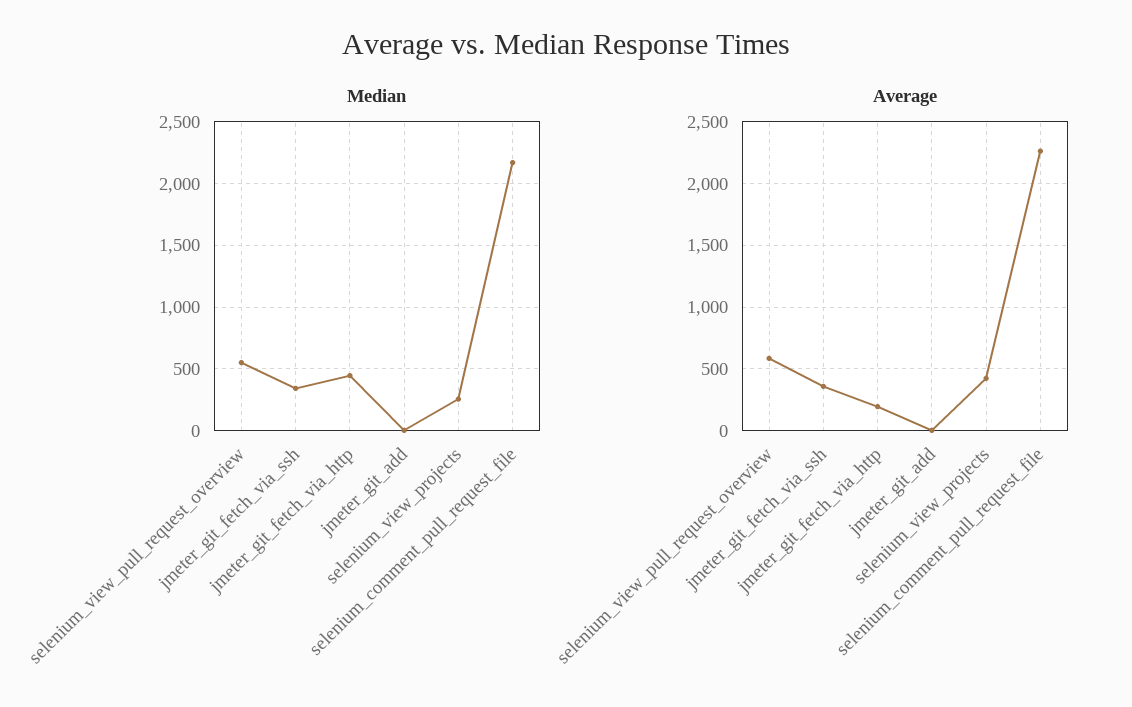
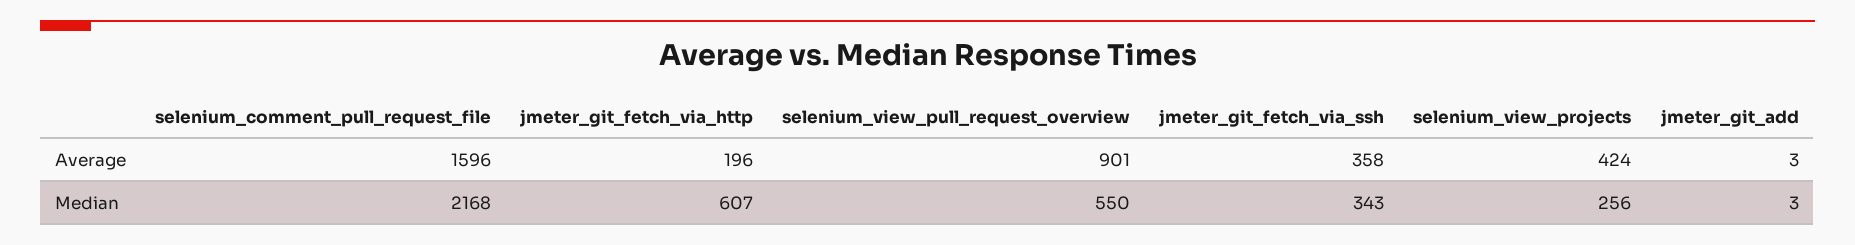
  {
    "Median": {
      "selenium_view_pull_request_overview": 550,
      "jmeter_git_fetch_via_ssh": 343,
-     "jmeter_git_fetch_via_http": 450,
+     "jmeter_git_fetch_via_http": 607,
      "jmeter_git_add": 3,
      "selenium_view_projects": 256,
      "selenium_comment_pull_request_file": 2168
    },
    "Average": {
-     "selenium_view_pull_request_overview": 600,
+     "selenium_view_pull_request_overview": 901,
      "jmeter_git_fetch_via_ssh": 358,
      "jmeter_git_fetch_via_http": 196,
      "jmeter_git_add": 3,
      "selenium_view_projects": 424,
-     "selenium_comment_pull_request_file": 2250
+     "selenium_comment_pull_request_file": 1596
    }
  }

